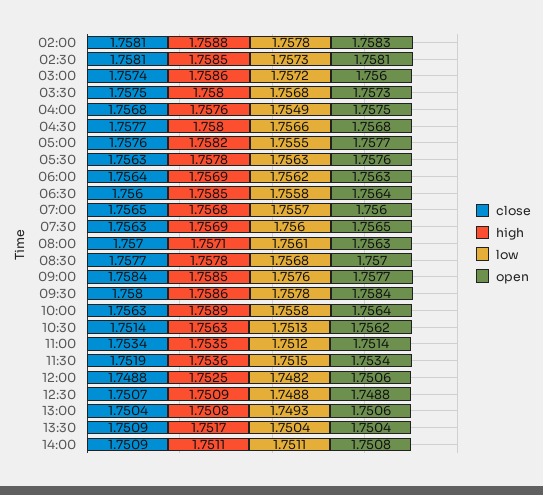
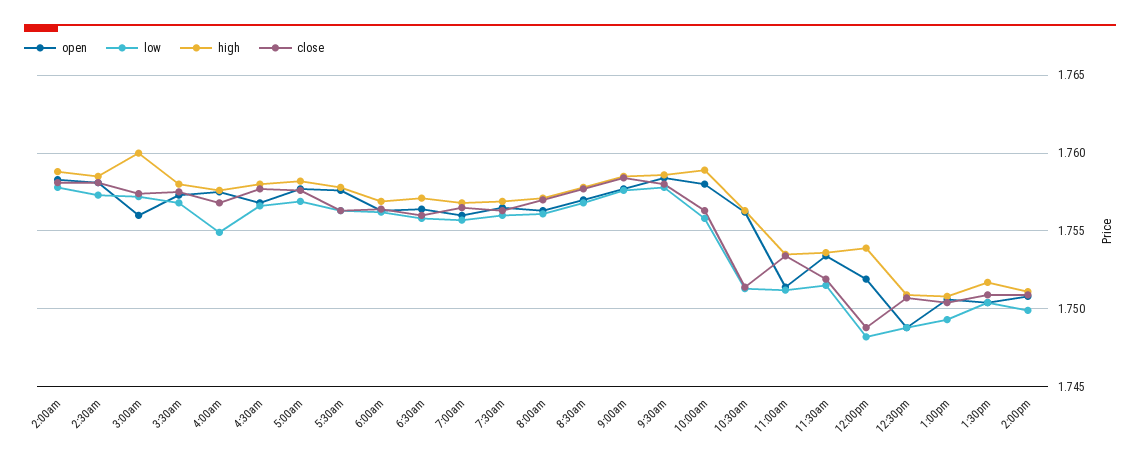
  {
    "close": {
      "02:00": 1.7581,
      "02:30": 1.7581,
      "03:00": 1.7574,
      "03:30": 1.7575,
      "04:00": 1.7568,
      "04:30": 1.7577,
      "05:00": 1.7576,
      "05:30": 1.7563,
      "06:00": 1.7564,
      "06:30": 1.756,
      "07:00": 1.7565,
      "07:30": 1.7563,
      "08:00": 1.757,
      "08:30": 1.7577,
      "09:00": 1.7584,
      "09:30": 1.758,
      "10:00": 1.7563,
      "10:30": 1.7514,
      "11:00": 1.7534,
      "11:30": 1.7519,
      "12:00": 1.7488,
      "12:30": 1.7507,
      "13:00": 1.7504,
      "13:30": 1.7509,
      "14:00": 1.7509
    },
    "high": {
      "02:00": 1.7588,
      "02:30": 1.7585,
-     "03:00": 1.7586,
+     "03:00": 1.76,
      "03:30": 1.758,
      "04:00": 1.7576,
      "04:30": 1.758,
      "05:00": 1.7582,
      "05:30": 1.7578,
      "06:00": 1.7569,
-     "06:30": 1.7585,
+     "06:30": 1.757,
      "07:00": 1.7568,
      "07:30": 1.7569,
      "08:00": 1.7571,
      "08:30": 1.7578,
      "09:00": 1.7585,
      "09:30": 1.7586,
      "10:00": 1.7589,
      "10:30": 1.7563,
      "11:00": 1.7535,
      "11:30": 1.7536,
-     "12:00": 1.7525,
+     "12:00": 1.754,
      "12:30": 1.7509,
      "13:00": 1.7508,
      "13:30": 1.7517,
      "14:00": 1.7511
    },
    "low": {
      "02:00": 1.7578,
      "02:30": 1.7573,
      "03:00": 1.7572,
      "03:30": 1.7568,
      "04:00": 1.7549,
      "04:30": 1.7566,
-     "05:00": 1.7555,
+     "05:00": 1.757,
      "05:30": 1.7563,
      "06:00": 1.7562,
      "06:30": 1.7558,
      "07:00": 1.7557,
      "07:30": 1.756,
      "08:00": 1.7561,
      "08:30": 1.7568,
      "09:00": 1.7576,
      "09:30": 1.7578,
      "10:00": 1.7558,
      "10:30": 1.7513,
      "11:00": 1.7512,
      "11:30": 1.7515,
      "12:00": 1.7482,
      "12:30": 1.7488,
      "13:00": 1.7493,
      "13:30": 1.7504,
-     "14:00": 1.7511
+     "14:00": 1.75
    },
    "open": {
      "02:00": 1.7583,
      "02:30": 1.7581,
      "03:00": 1.756,
      "03:30": 1.7573,
      "04:00": 1.7575,
      "04:30": 1.7568,
      "05:00": 1.7577,
      "05:30": 1.7576,
      "06:00": 1.7563,
      "06:30": 1.7564,
      "07:00": 1.756,
      "07:30": 1.7565,
      "08:00": 1.7563,
      "08:30": 1.757,
      "09:00": 1.7577,
      "09:30": 1.7584,
-     "10:00": 1.7564,
+     "10:00": 1.758,
      "10:30": 1.7562,
      "11:00": 1.7514,
      "11:30": 1.7534,
-     "12:00": 1.7506,
+     "12:00": 1.752,
      "12:30": 1.7488,
      "13:00": 1.7506,
      "13:30": 1.7504,
      "14:00": 1.7508
    }
  }

